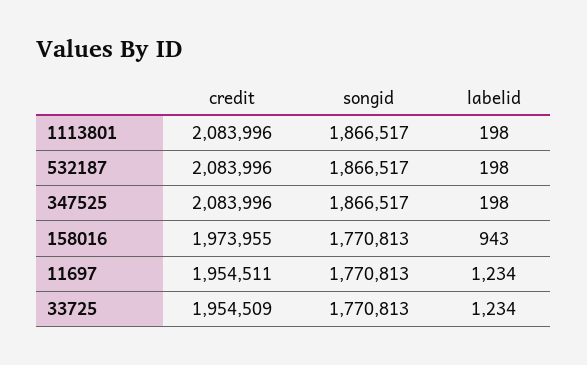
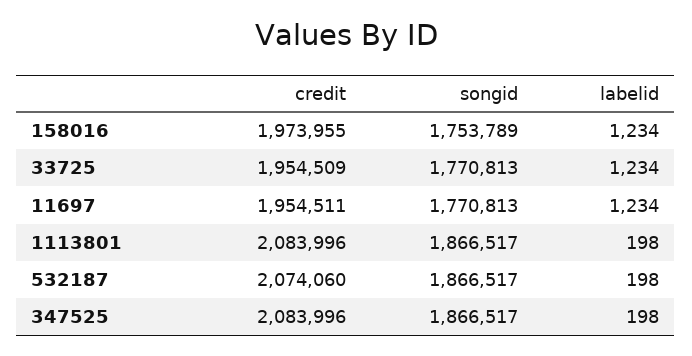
  {
    "credit": {
      "1113801": 2083996,
-     "532187": 2083996,
+     "532187": 2074060,
      "347525": 2083996,
      "158016": 1973955,
      "11697": 1954511,
      "33725": 1954509
    },
    "songid": {
      "1113801": 1866517,
      "532187": 1866517,
      "347525": 1866517,
-     "158016": 1770813,
+     "158016": 1753789,
      "11697": 1770813,
      "33725": 1770813
    },
    "labelid": {
      "1113801": 198,
      "532187": 198,
      "347525": 198,
-     "158016": 943,
+     "158016": 1234,
      "11697": 1234,
      "33725": 1234
    }
  }

